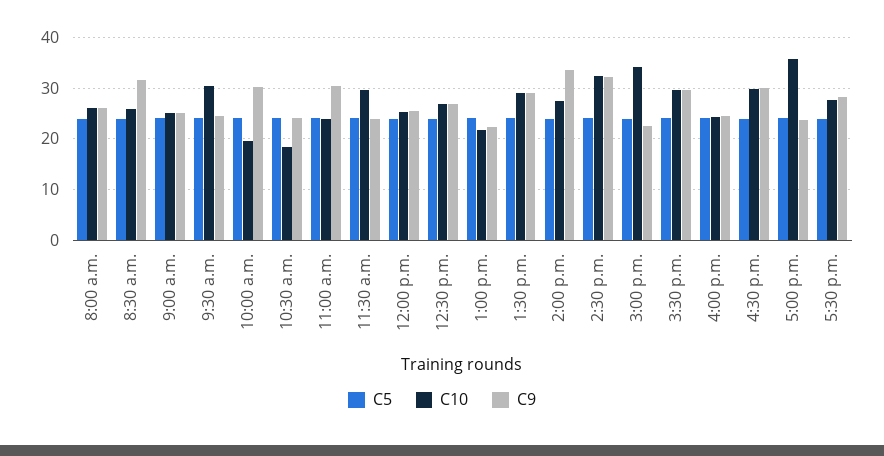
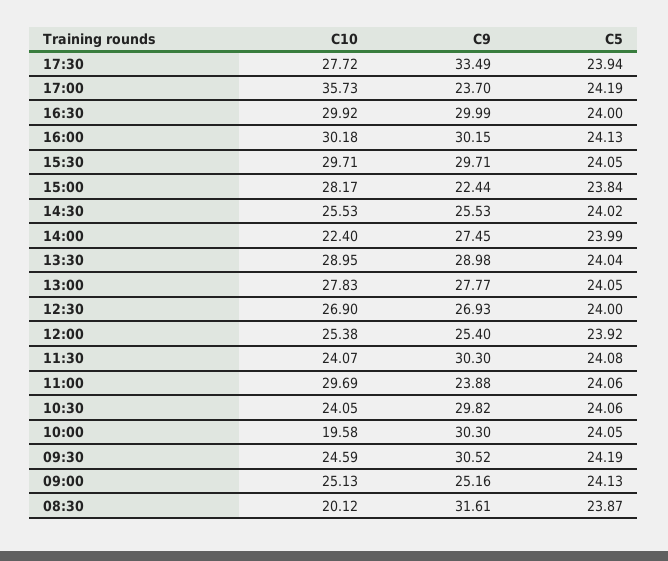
  {
    "C5": {
-     "8:00 a.m.": 24,
      "8:30 a.m.": 23.87,
      "9:00 a.m.": 24.13,
      "9:30 a.m.": 24.19,
      "10:00 a.m.": 24.05,
      "10:30 a.m.": 24.06,
      "11:00 a.m.": 24.06,
      "11:30 a.m.": 24.08,
      "12:00 p.m.": 23.92,
      "12:30 p.m.": 24,
      "1:00 p.m.": 24.05,
      "1:30 p.m.": 24.04,
      "2:00 p.m.": 23.99,
      "2:30 p.m.": 24.02,
      "3:00 p.m.": 23.84,
      "3:30 p.m.": 24.05,
      "4:00 p.m.": 24.13,
      "4:30 p.m.": 24,
      "5:00 p.m.": 24.19,
      "5:30 p.m.": 23.94
    },
    "C10": {
-     "8:00 a.m.": 26,
-     "8:30 a.m.": 26,
+     "8:30 a.m.": 20.12,
      "9:00 a.m.": 25.13,
-     "9:30 a.m.": 30,
+     "9:30 a.m.": 24.59,
      "10:00 a.m.": 19.58,
-     "10:30 a.m.": 18,
+     "10:30 a.m.": 24.05,
-     "11:00 a.m.": 24,
+     "11:00 a.m.": 29.69,
-     "11:30 a.m.": 30,
+     "11:30 a.m.": 24.07,
      "12:00 p.m.": 25.38,
      "12:30 p.m.": 26.9,
-     "1:00 p.m.": 22,
+     "1:00 p.m.": 27.83,
      "1:30 p.m.": 28.95,
-     "2:00 p.m.": 28,
+     "2:00 p.m.": 22.4,
-     "2:30 p.m.": 32,
+     "2:30 p.m.": 25.53,
-     "3:00 p.m.": 34,
+     "3:00 p.m.": 28.17,
      "3:30 p.m.": 29.71,
-     "4:00 p.m.": 24,
+     "4:00 p.m.": 30.18,
      "4:30 p.m.": 29.92,
      "5:00 p.m.": 35.73,
      "5:30 p.m.": 27.72
    },
    "C9": {
-     "8:00 a.m.": 26,
      "8:30 a.m.": 31.61,
      "9:00 a.m.": 25.16,
-     "9:30 a.m.": 24,
+     "9:30 a.m.": 30.52,
      "10:00 a.m.": 30.3,
-     "10:30 a.m.": 24,
+     "10:30 a.m.": 29.82,
-     "11:00 a.m.": 30,
+     "11:00 a.m.": 23.88,
-     "11:30 a.m.": 24,
+     "11:30 a.m.": 30.3,
      "12:00 p.m.": 25.4,
      "12:30 p.m.": 26.93,
-     "1:00 p.m.": 22,
+     "1:00 p.m.": 27.77,
      "1:30 p.m.": 28.98,
-     "2:00 p.m.": 34,
+     "2:00 p.m.": 27.45,
-     "2:30 p.m.": 32,
+     "2:30 p.m.": 25.53,
      "3:00 p.m.": 22.44,
      "3:30 p.m.": 29.71,
-     "4:00 p.m.": 24,
+     "4:00 p.m.": 30.15,
      "4:30 p.m.": 29.99,
      "5:00 p.m.": 23.7,
-     "5:30 p.m.": 28
+     "5:30 p.m.": 33.49
    }
  }

